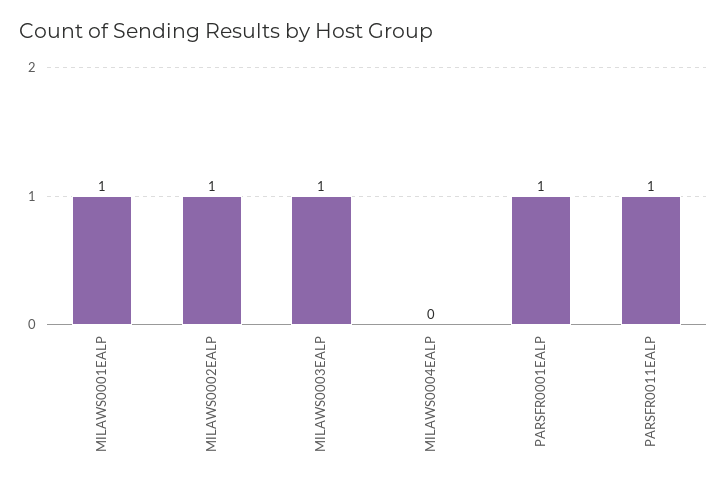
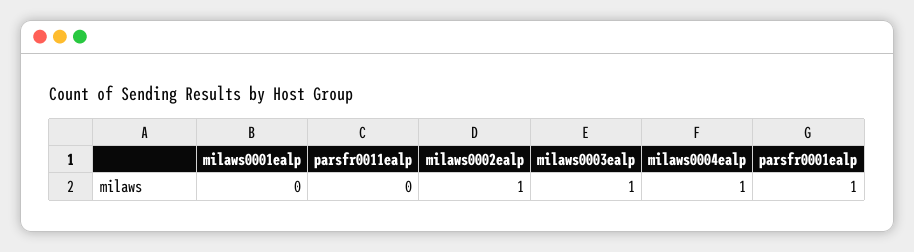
  {
-   "MILAWS0001EALP": 1,
+   "MILAWS0001EALP": 0,
    "MILAWS0002EALP": 1,
    "MILAWS0003EALP": 1,
-   "MILAWS0004EALP": 0,
+   "MILAWS0004EALP": 1,
    "PARSFR0001EALP": 1,
-   "PARSFR0011EALP": 1
+   "PARSFR0011EALP": 0
  }

